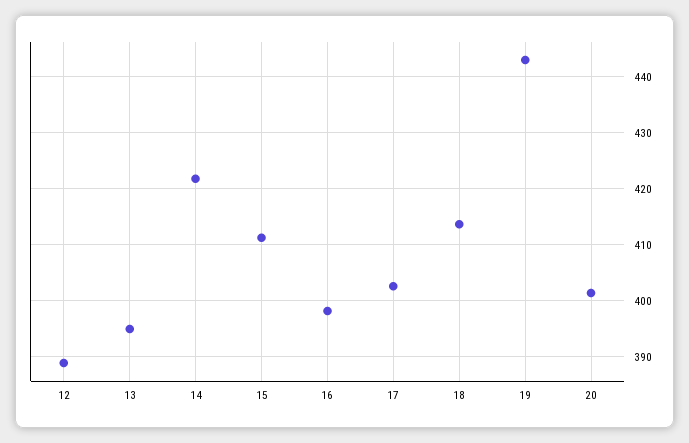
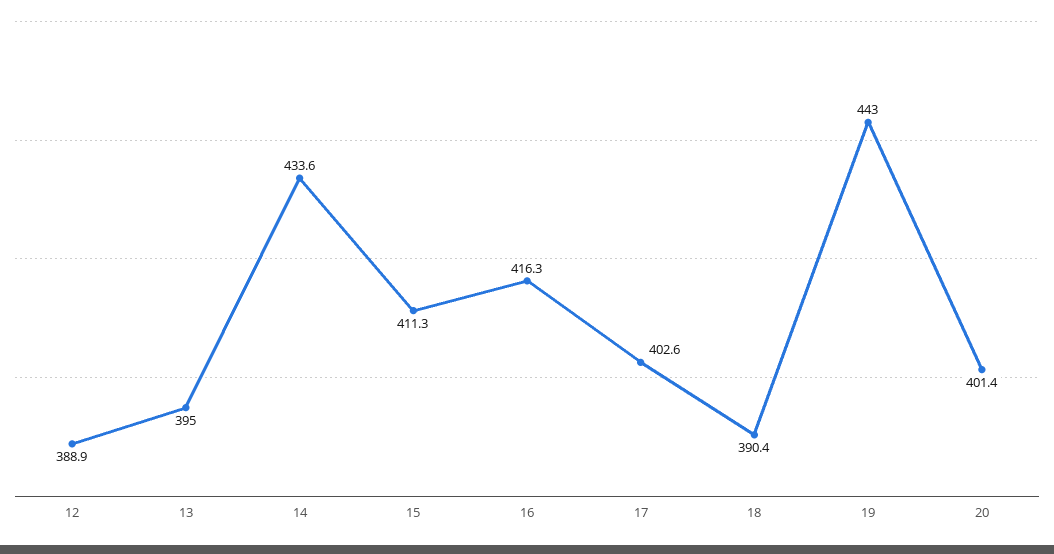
  {
    "12": 388.9,
    "13": 395,
-   "14": 422,
+   "14": 433.6,
    "15": 411.3,
-   "16": 398,
+   "16": 416.3,
    "17": 402.6,
-   "18": 414,
+   "18": 390.4,
    "19": 443,
    "20": 401.4
  }

